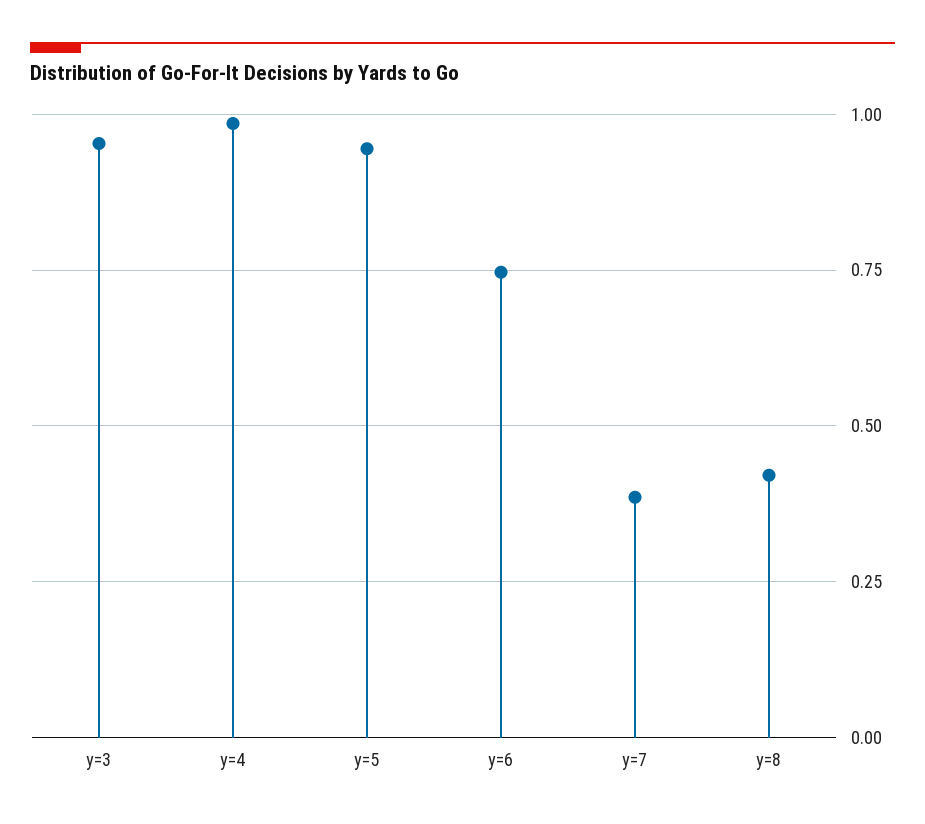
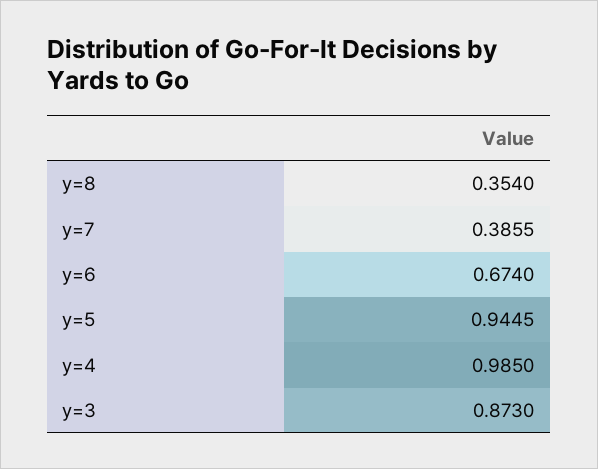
  {
-   "y=3": 0.95,
+   "y=3": 0.873,
    "y=4": 0.985,
    "y=5": 0.9445,
-   "y=6": 0.75,
+   "y=6": 0.674,
    "y=7": 0.3855,
-   "y=8": 0.425
+   "y=8": 0.354
  }

